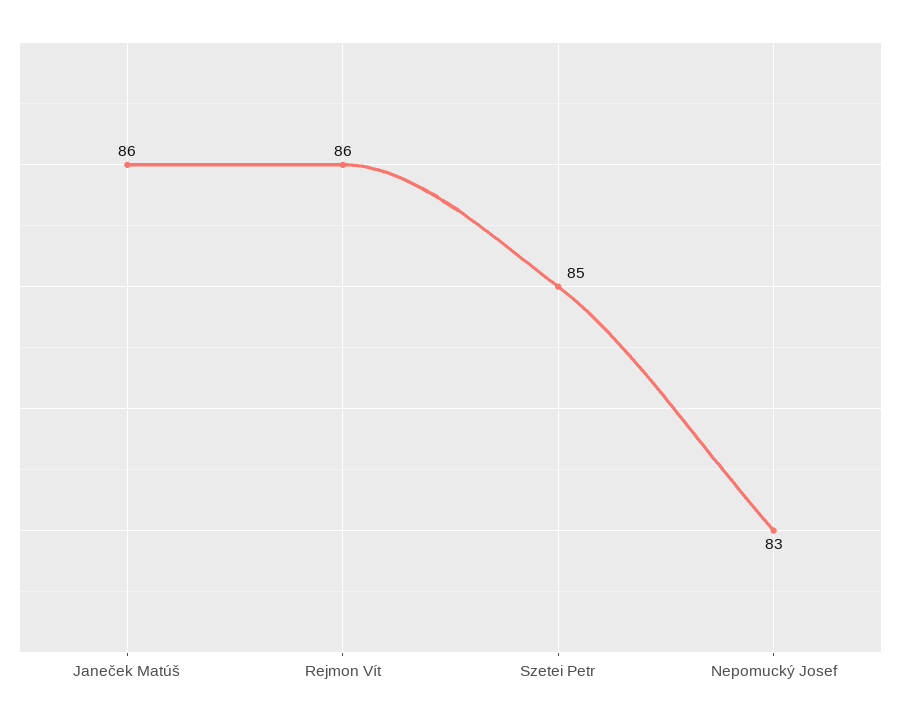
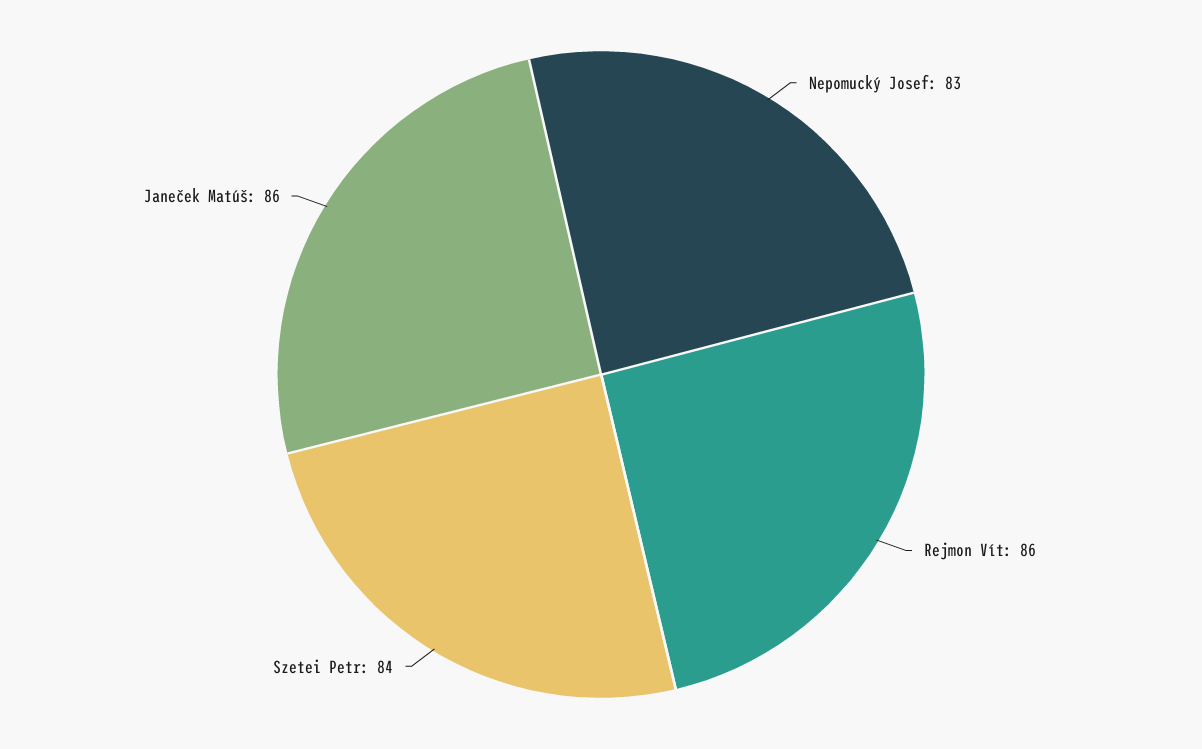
  {
    "Janeček Matúš": 86,
    "Rejmon Vít": 86,
-   "Szetei Petr": 85,
+   "Szetei Petr": 84,
    "Nepomucký Josef": 83
  }

